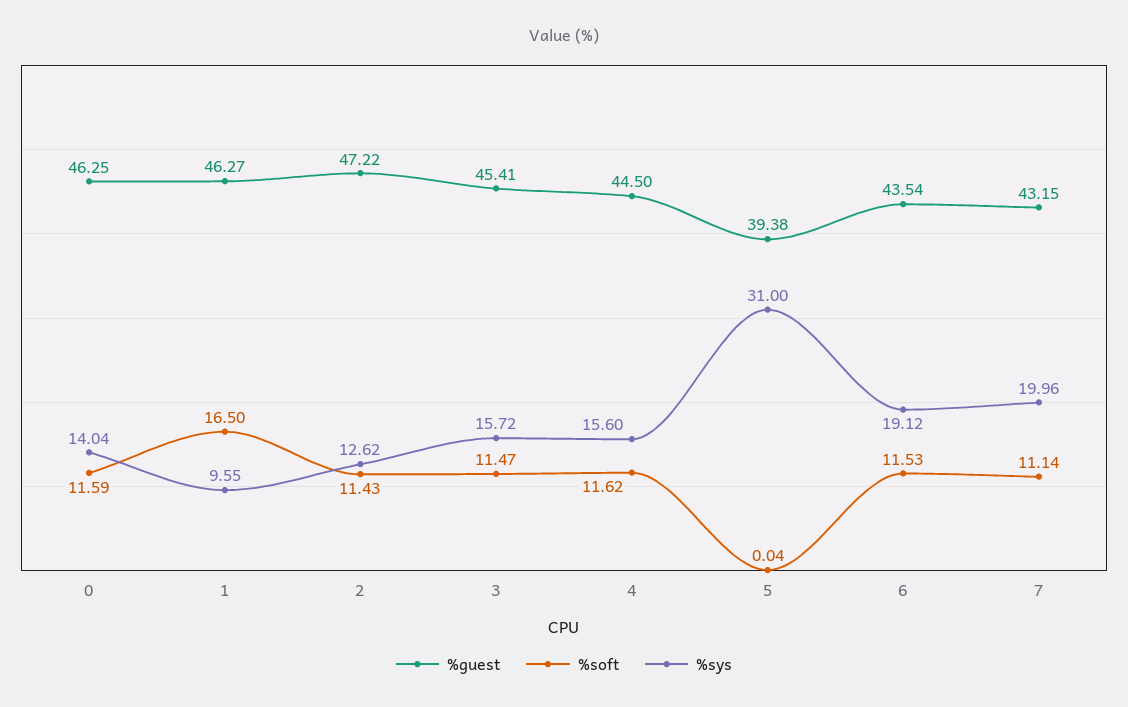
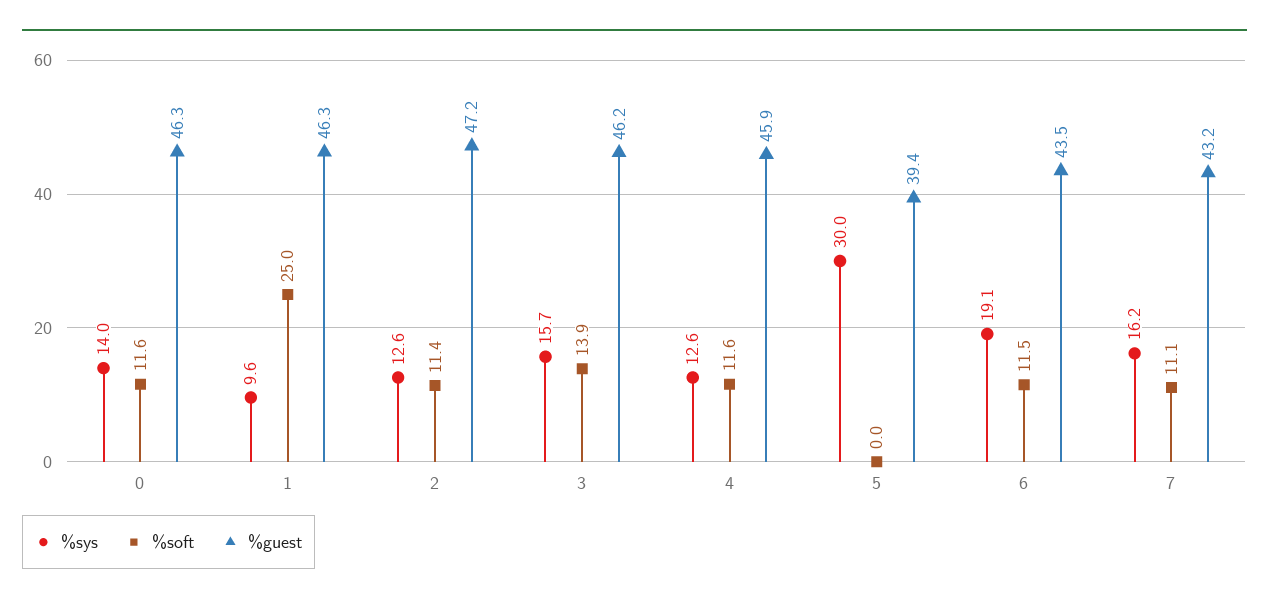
  {
    "%guest": {
      "0": 46.25,
      "1": 46.27,
      "2": 47.22,
-     "3": 45.41,
+     "3": 46.2,
-     "4": 44.5,
+     "4": 45.9,
      "5": 39.38,
      "6": 43.54,
      "7": 43.15
    },
    "%soft": {
      "0": 11.59,
-     "1": 16.5,
+     "1": 25,
      "2": 11.43,
-     "3": 11.47,
+     "3": 13.9,
      "4": 11.62,
      "5": 0.04,
      "6": 11.53,
      "7": 11.14
    },
    "%sys": {
      "0": 14.04,
      "1": 9.55,
      "2": 12.62,
      "3": 15.72,
-     "4": 15.6,
+     "4": 12.6,
-     "5": 31,
+     "5": 30,
      "6": 19.12,
-     "7": 19.96
+     "7": 16.2
    }
  }

